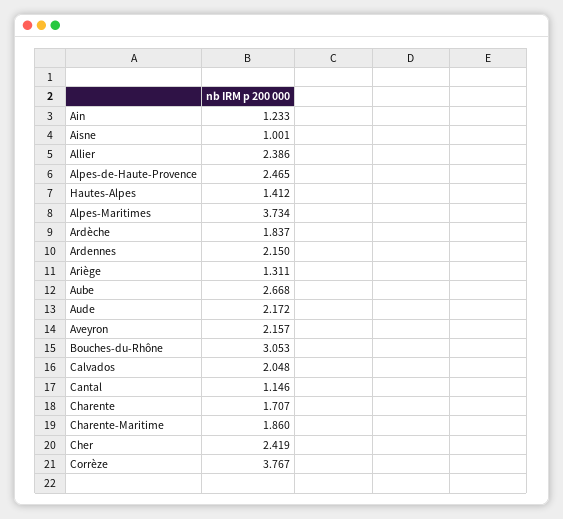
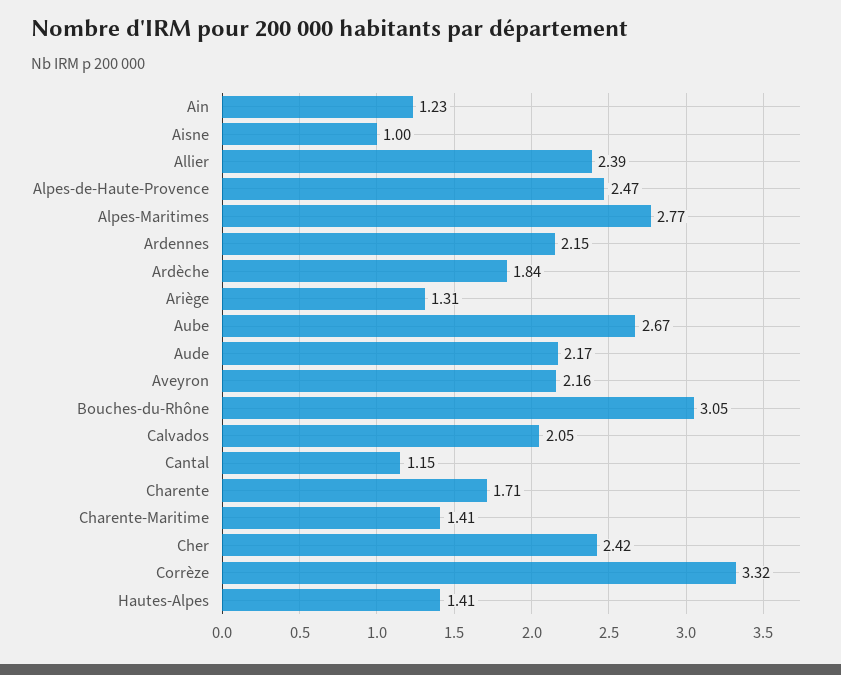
  {
    "Ain": 1.233,
    "Aisne": 1.001,
    "Allier": 2.386,
    "Alpes-de-Haute-Provence": 2.465,
    "Hautes-Alpes": 1.412,
-   "Alpes-Maritimes": 3.734,
+   "Alpes-Maritimes": 2.77,
    "Ardèche": 1.837,
    "Ardennes": 2.15,
    "Ariège": 1.311,
    "Aube": 2.668,
    "Aude": 2.172,
    "Aveyron": 2.157,
    "Bouches-du-Rhône": 3.053,
    "Calvados": 2.048,
    "Cantal": 1.146,
    "Charente": 1.707,
-   "Charente-Maritime": 1.86,
+   "Charente-Maritime": 1.41,
    "Cher": 2.419,
-   "Corrèze": 3.767
+   "Corrèze": 3.32
  }

